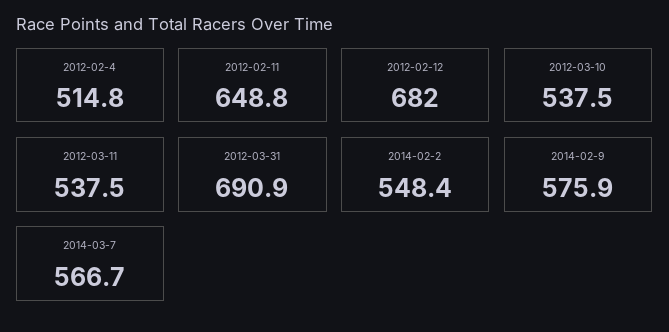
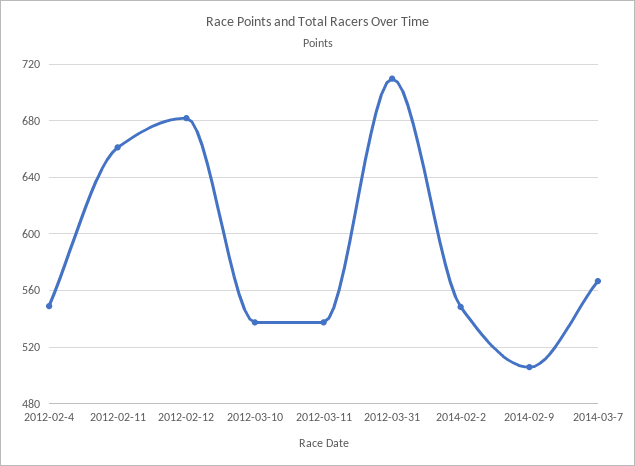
  {
-   "2012-02-4": 514.8,
+   "2012-02-4": 550,
-   "2012-02-11": 648.8,
+   "2012-02-11": 660,
    "2012-02-12": 682,
    "2012-03-10": 537.5,
    "2012-03-11": 537.5,
-   "2012-03-31": 690.9,
+   "2012-03-31": 710,
    "2014-02-2": 548.4,
-   "2014-02-9": 575.9,
+   "2014-02-9": 505,
    "2014-03-7": 566.7
  }

